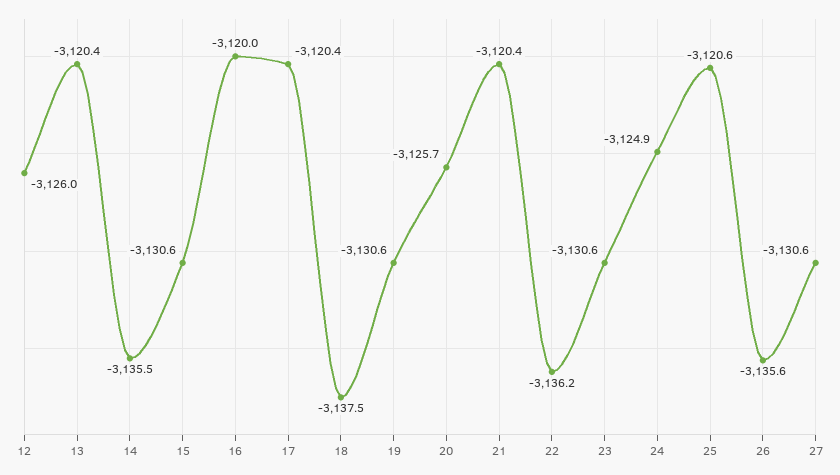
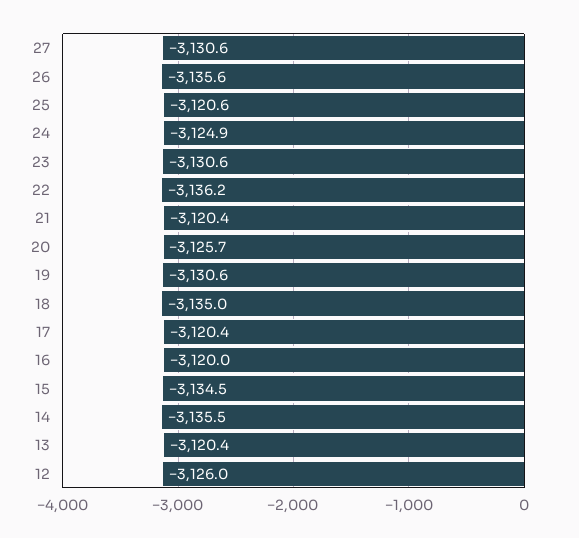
  {
    "12": -3126,
    "13": -3120.4,
    "14": -3135.5,
-   "15": -3130.6,
+   "15": -3134.5,
    "16": -3120,
    "17": -3120.4,
-   "18": -3137.5,
+   "18": -3135,
    "19": -3130.6,
    "20": -3125.7,
    "21": -3120.4,
    "22": -3136.2,
    "23": -3130.6,
    "24": -3124.9,
    "25": -3120.6,
    "26": -3135.6,
    "27": -3130.6
  }

